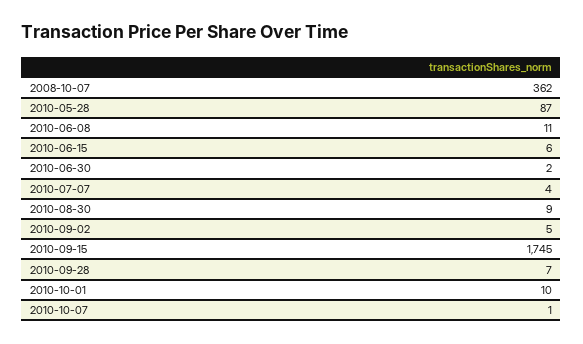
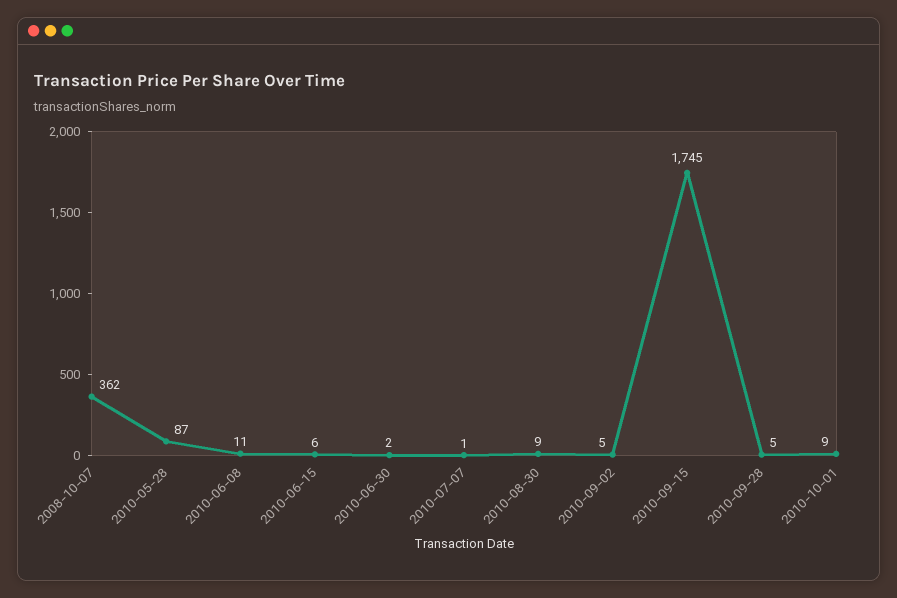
  {
    "2008-10-07": 362,
    "2010-05-28": 87,
    "2010-06-08": 11,
    "2010-06-15": 6,
    "2010-06-30": 2,
-   "2010-07-07": 4,
+   "2010-07-07": 1,
    "2010-08-30": 9,
    "2010-09-02": 5,
    "2010-09-15": 1745,
-   "2010-09-28": 7,
+   "2010-09-28": 5,
-   "2010-10-01": 10,
+   "2010-10-01": 9
-   "2010-10-07": 1
  }

